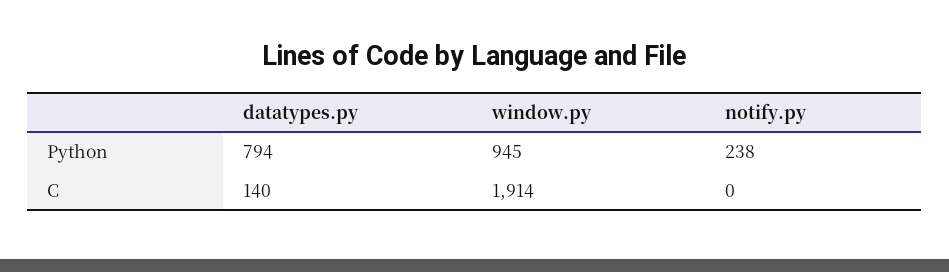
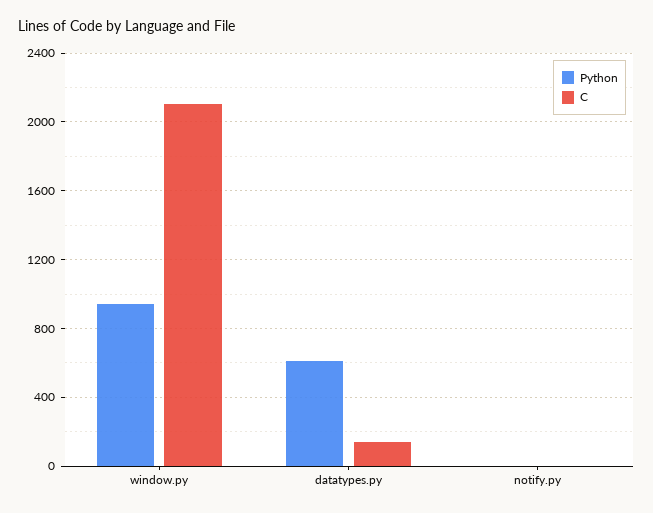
  {
    "Python": {
-     "datatypes.py": 794,
+     "datatypes.py": 600,
      "window.py": 945,
-     "notify.py": 238
+     "notify.py": 0
    },
    "C": {
      "datatypes.py": 140,
-     "window.py": 1914,
+     "window.py": 2100,
      "notify.py": 0
    }
  }

